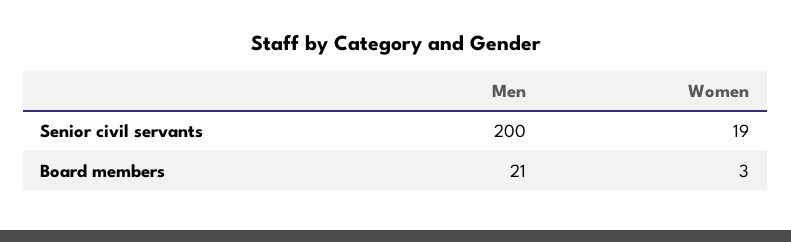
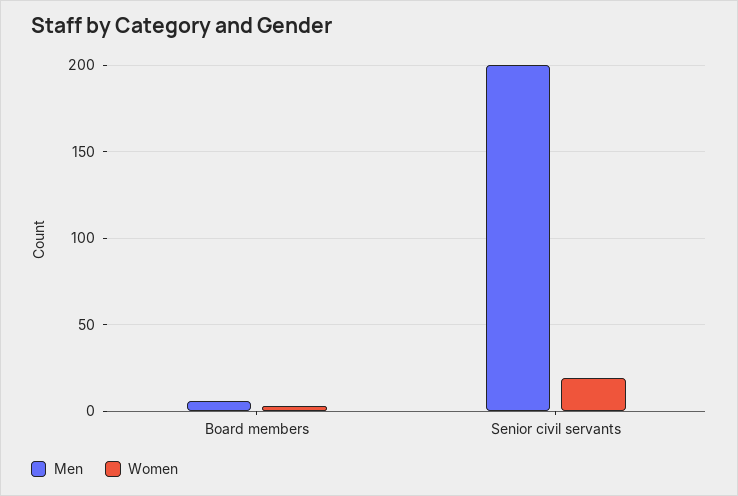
  {
    "Men": {
      "Senior civil servants": 200,
-     "Board members": 21
+     "Board members": 5
    },
    "Women": {
      "Senior civil servants": 19,
      "Board members": 3
    }
  }

